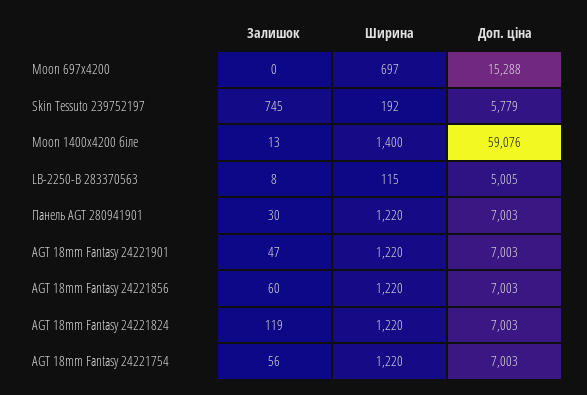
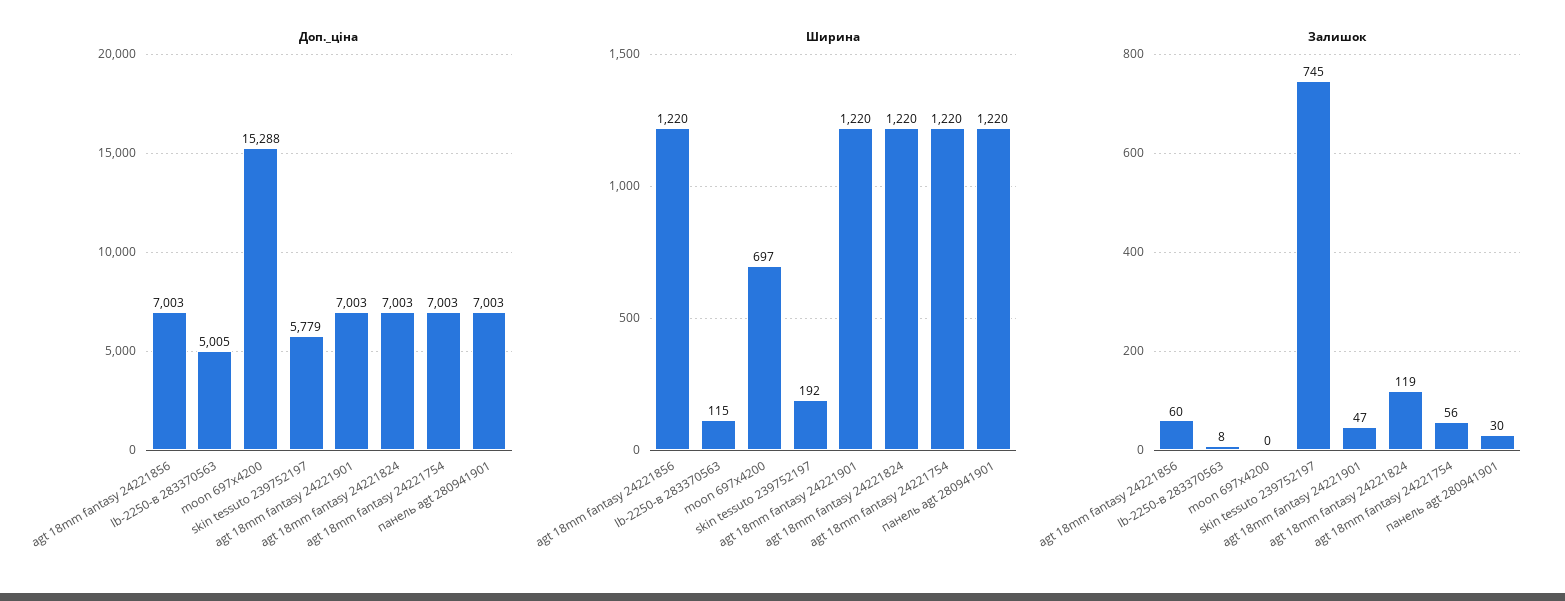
  {
    "Залишок": {
      "Moon 697x4200": 0,
      "Skin Tessuto 239752197": 745,
-     "Moon 1400x4200 біле": 13,
      "LB-2250-В 283370563": 8,
      "Панель AGT 280941901": 30,
      "AGT 18mm Fantasy 24221901": 47,
      "AGT 18mm Fantasy 24221856": 60,
      "AGT 18mm Fantasy 24221824": 119,
      "AGT 18mm Fantasy 24221754": 56
    },
    "Ширина": {
      "Moon 697x4200": 697,
      "Skin Tessuto 239752197": 192,
-     "Moon 1400x4200 біле": 1400,
      "LB-2250-В 283370563": 115,
      "Панель AGT 280941901": 1220,
      "AGT 18mm Fantasy 24221901": 1220,
      "AGT 18mm Fantasy 24221856": 1220,
      "AGT 18mm Fantasy 24221824": 1220,
      "AGT 18mm Fantasy 24221754": 1220
    },
    "Доп. ціна": {
      "Moon 697x4200": 15288,
      "Skin Tessuto 239752197": 5779,
-     "Moon 1400x4200 біле": 59076,
      "LB-2250-В 283370563": 5005,
      "Панель AGT 280941901": 7003,
      "AGT 18mm Fantasy 24221901": 7003,
      "AGT 18mm Fantasy 24221856": 7003,
      "AGT 18mm Fantasy 24221824": 7003,
      "AGT 18mm Fantasy 24221754": 7003
    }
  }

